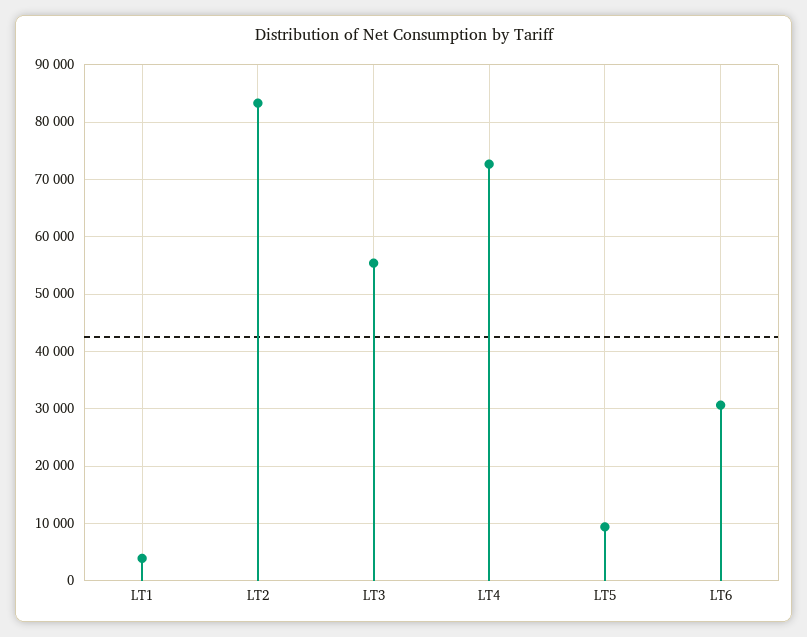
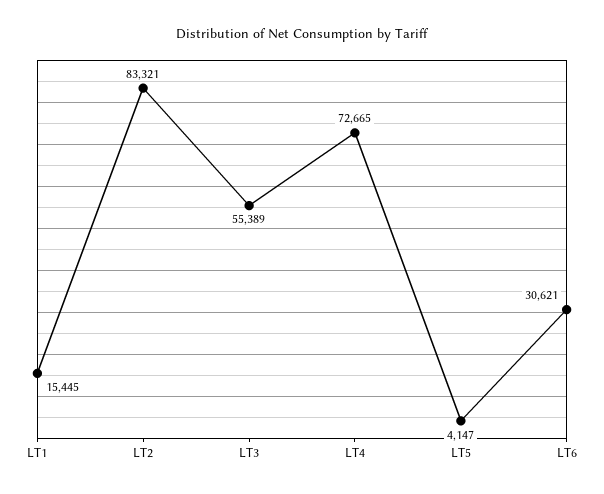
  {
-   "LT1": 4000,
+   "LT1": 15445,
    "LT2": 83321,
    "LT3": 55389,
    "LT4": 72665,
-   "LT5": 10000,
+   "LT5": 4147,
    "LT6": 30621
  }

